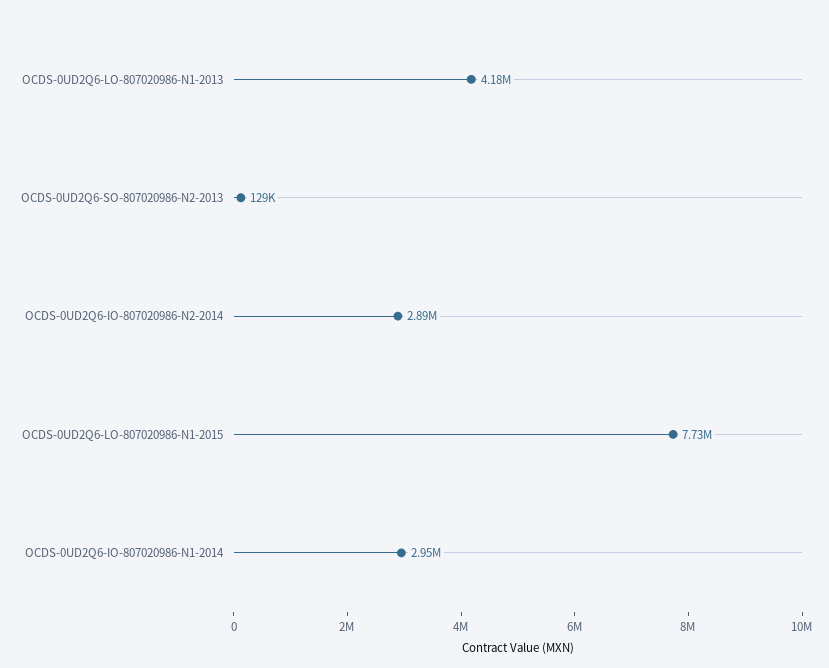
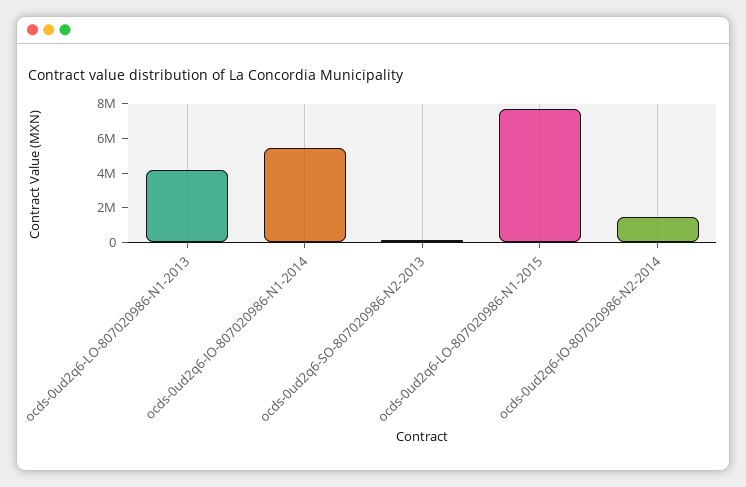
  {
    "OCDS-0UD2Q6-LO-807020986-N1-2013": 4180000,
    "OCDS-0UD2Q6-SO-807020986-N2-2013": 129000,
-   "OCDS-0UD2Q6-IO-807020986-N2-2014": 2890000,
+   "OCDS-0UD2Q6-IO-807020986-N2-2014": 1500000,
    "OCDS-0UD2Q6-LO-807020986-N1-2015": 7730000,
-   "OCDS-0UD2Q6-IO-807020986-N1-2014": 2950000
+   "OCDS-0UD2Q6-IO-807020986-N1-2014": 5500000
  }

